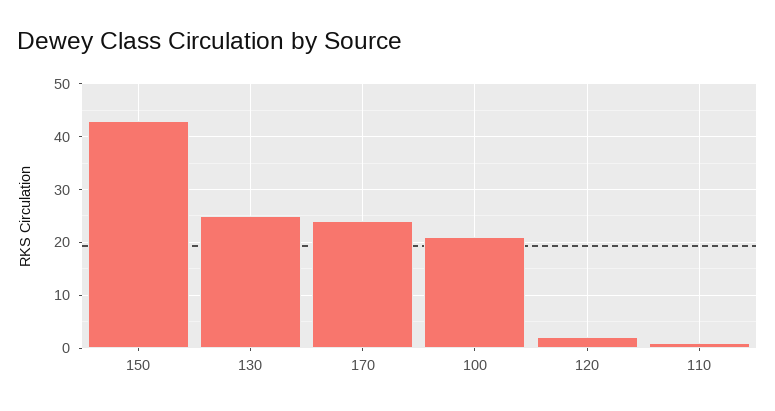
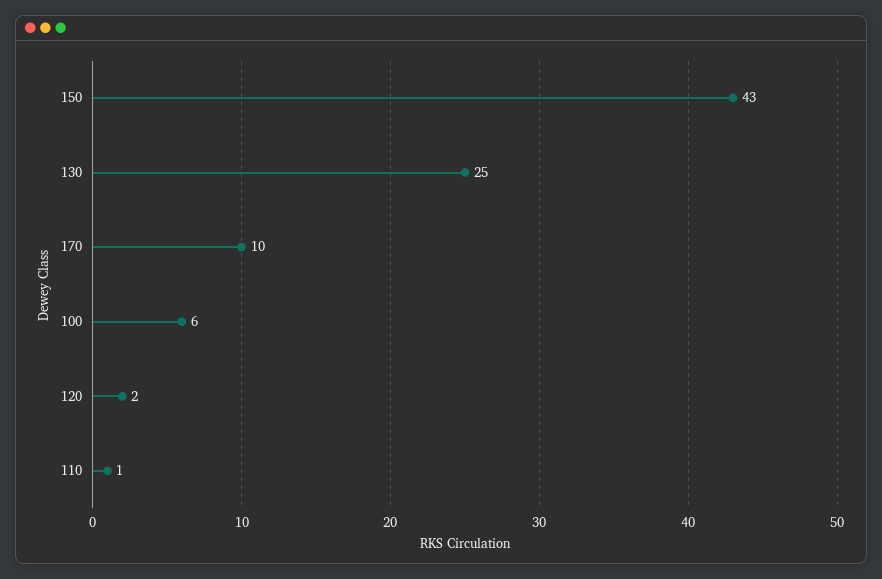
  {
    "150": 43,
    "130": 25,
-   "170": 25,
+   "170": 10,
-   "100": 20,
+   "100": 6,
    "120": 2,
    "110": 1
  }

